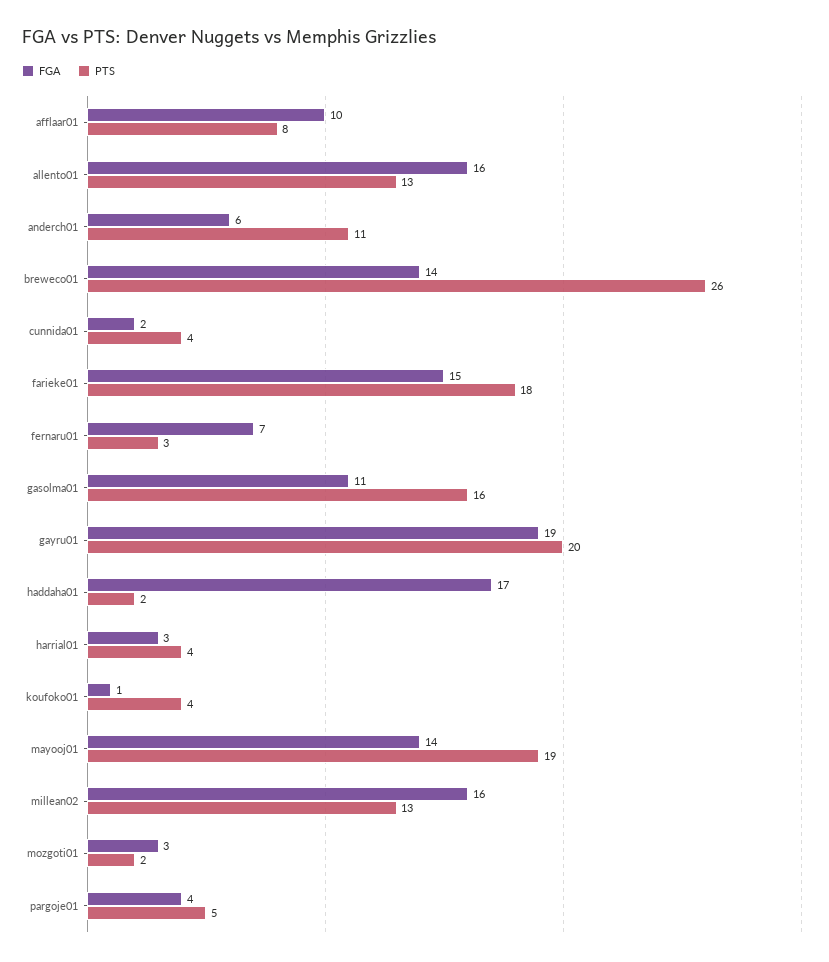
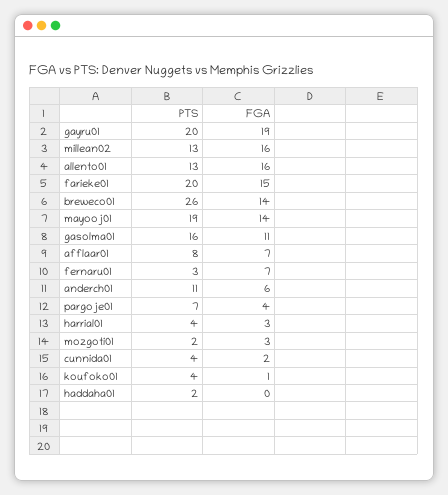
  {
    "FGA": {
-     "afflaar01": 10,
+     "afflaar01": 7,
      "allento01": 16,
      "anderch01": 6,
      "breweco01": 14,
      "cunnida01": 2,
      "farieke01": 15,
      "fernaru01": 7,
      "gasolma01": 11,
      "gayru01": 19,
-     "haddaha01": 17,
+     "haddaha01": 0,
      "harrial01": 3,
      "koufoko01": 1,
      "mayooj01": 14,
      "millean02": 16,
      "mozgoti01": 3,
      "pargoje01": 4
    },
    "PTS": {
      "afflaar01": 8,
      "allento01": 13,
      "anderch01": 11,
      "breweco01": 26,
      "cunnida01": 4,
-     "farieke01": 18,
+     "farieke01": 20,
      "fernaru01": 3,
      "gasolma01": 16,
      "gayru01": 20,
      "haddaha01": 2,
      "harrial01": 4,
      "koufoko01": 4,
      "mayooj01": 19,
      "millean02": 13,
      "mozgoti01": 2,
-     "pargoje01": 5
+     "pargoje01": 7
    }
  }

